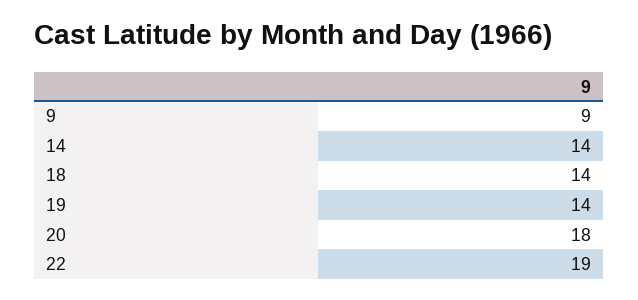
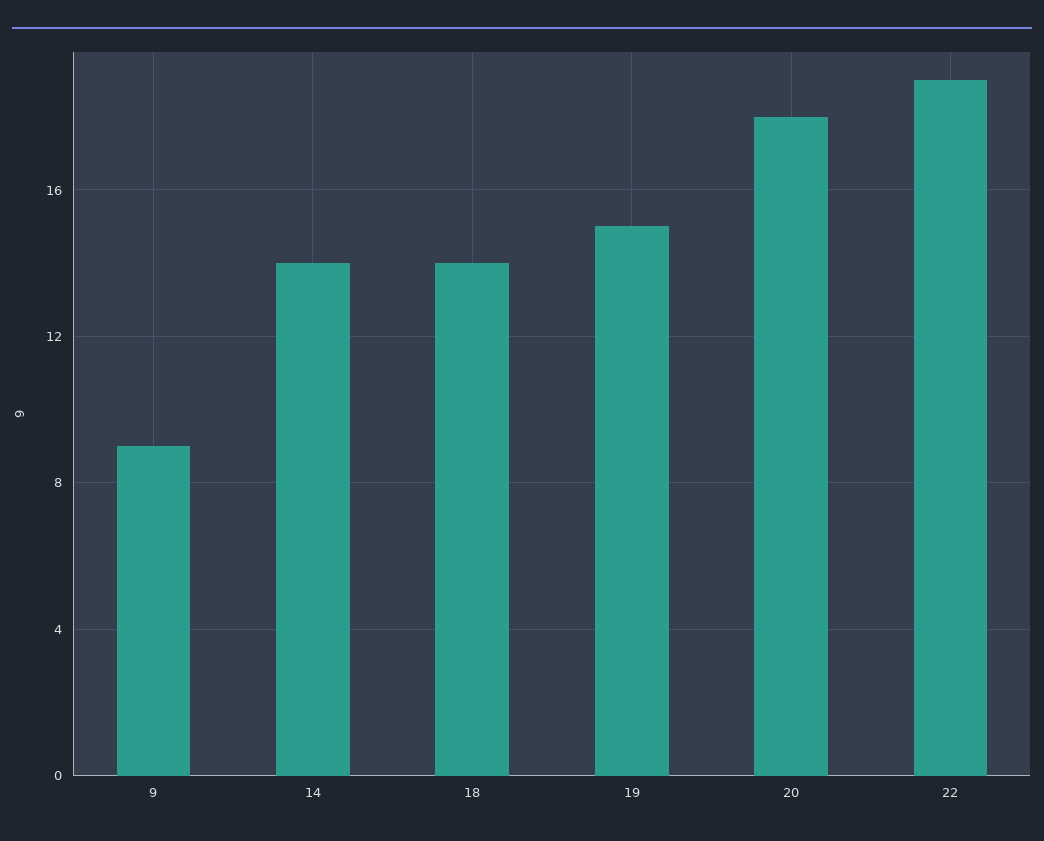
  {
    "9": 9,
    "14": 14,
    "18": 14,
-   "19": 14,
+   "19": 15,
    "20": 18,
    "22": 19
  }

